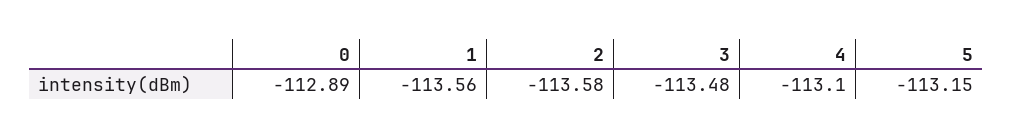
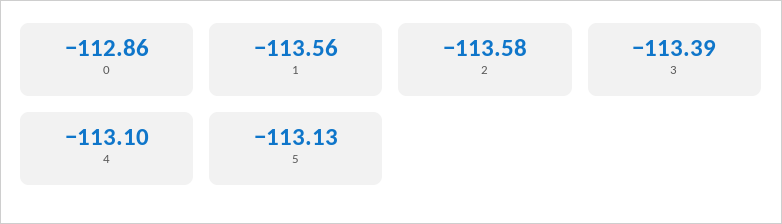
  {
-   "0": -112.89,
+   "0": -112.86,
    "1": -113.56,
    "2": -113.58,
-   "3": -113.48,
+   "3": -113.39,
    "4": -113.1,
-   "5": -113.15
+   "5": -113.13
  }

